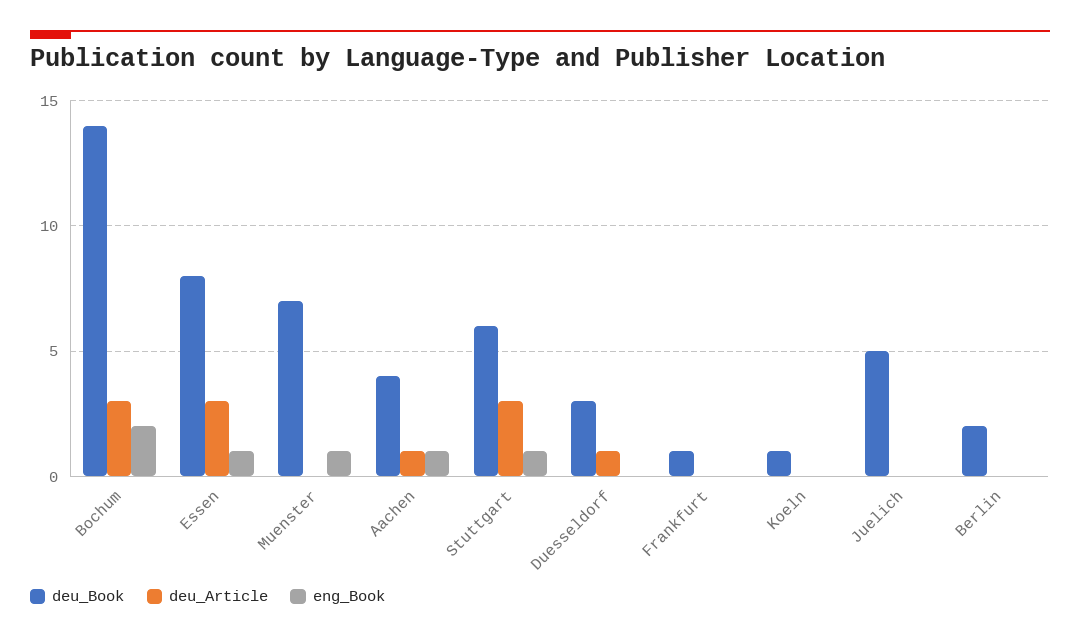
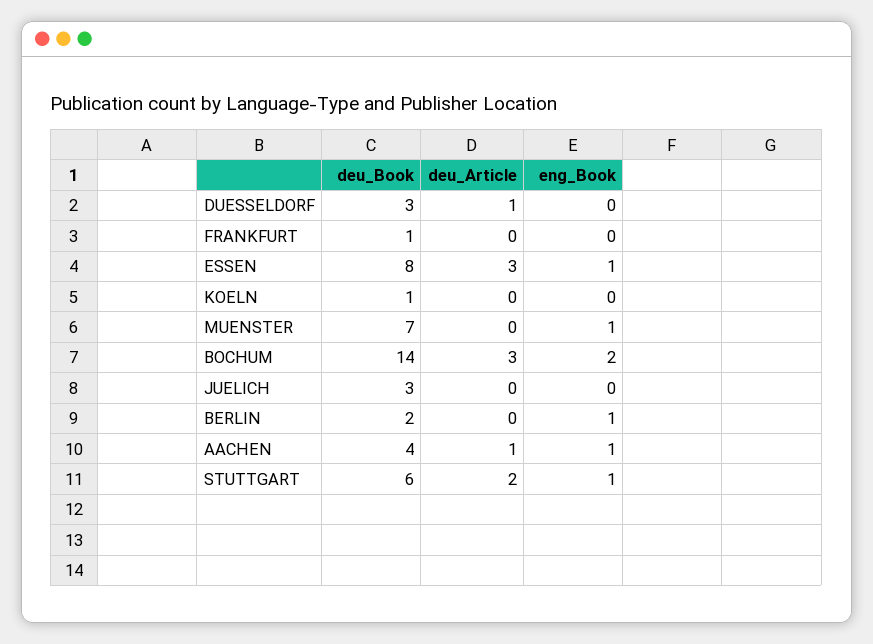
  {
    "deu_Book": {
      "Bochum": 14,
      "Essen": 8,
      "Muenster": 7,
      "Aachen": 4,
      "Stuttgart": 6,
      "Duesseldorf": 3,
      "Frankfurt": 1,
      "Koeln": 1,
-     "Juelich": 5,
+     "Juelich": 3,
      "Berlin": 2
    },
    "deu_Article": {
      "Bochum": 3,
      "Essen": 3,
      "Muenster": 0,
      "Aachen": 1,
-     "Stuttgart": 3,
+     "Stuttgart": 2,
      "Duesseldorf": 1,
      "Frankfurt": 0,
      "Koeln": 0,
      "Juelich": 0,
      "Berlin": 0
    },
    "eng_Book": {
      "Bochum": 2,
      "Essen": 1,
      "Muenster": 1,
      "Aachen": 1,
      "Stuttgart": 1,
      "Duesseldorf": 0,
      "Frankfurt": 0,
      "Koeln": 0,
      "Juelich": 0,
-     "Berlin": 0
+     "Berlin": 1
    }
  }

